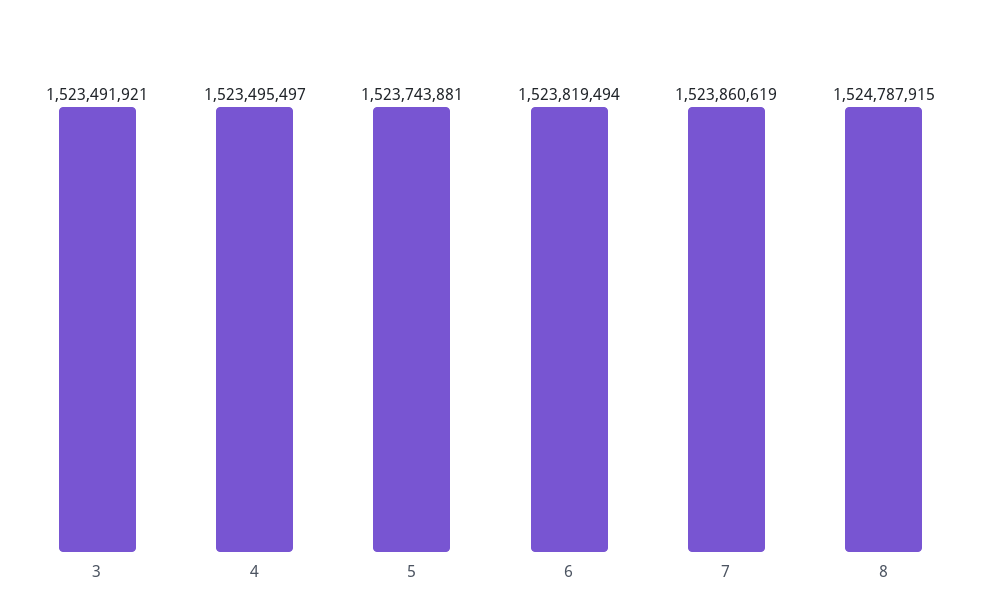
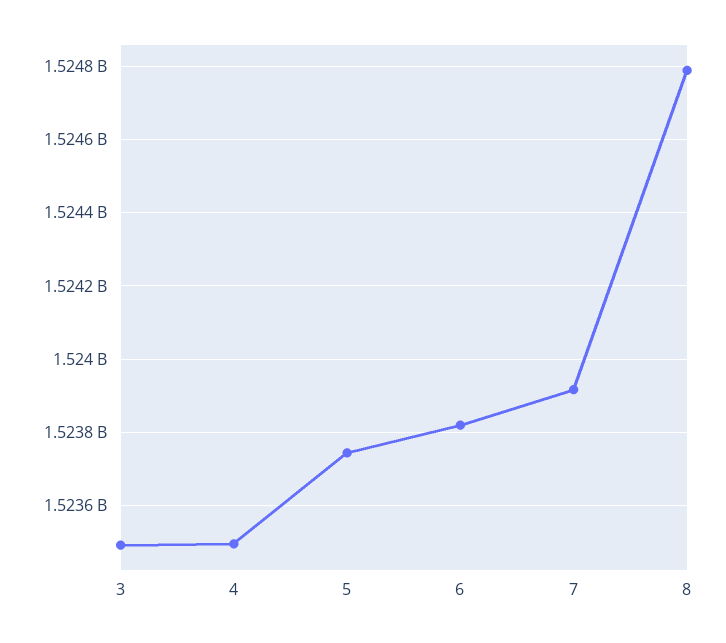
  {
    "3": 1523491921,
    "4": 1523495497,
    "5": 1523743881,
    "6": 1523819494,
-   "7": 1523860619,
+   "7": 1523920000,
    "8": 1524787915
  }

